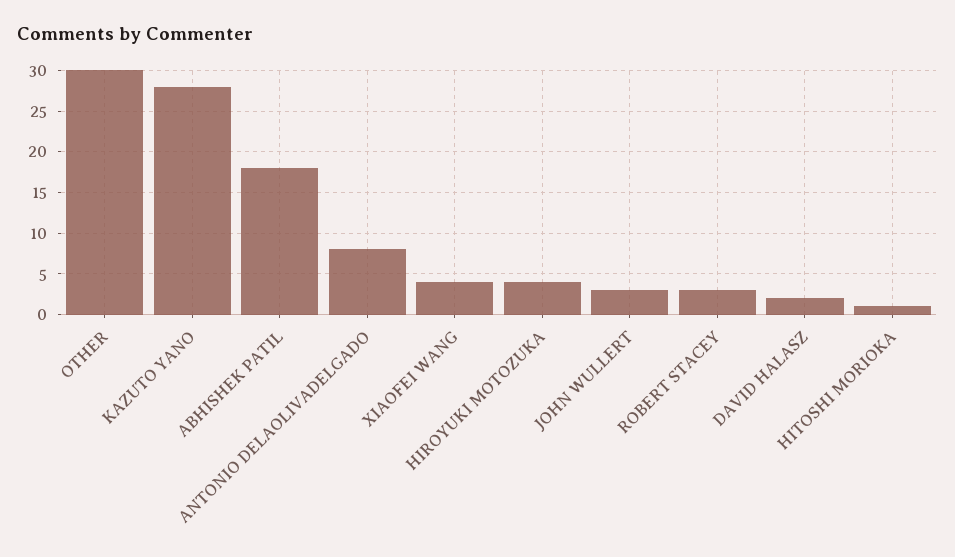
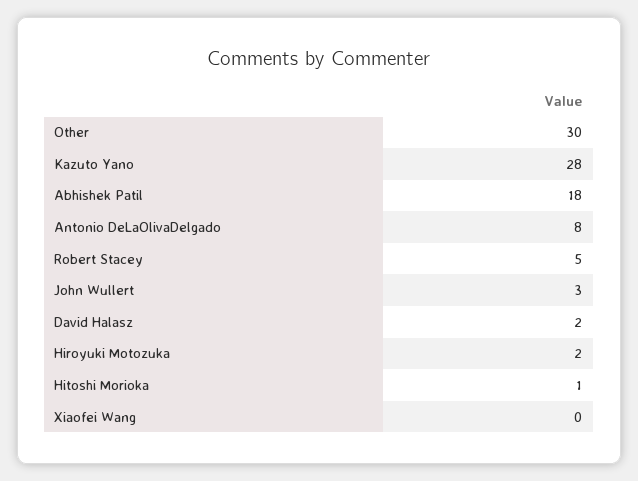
  {
    "OTHER": 30,
    "KAZUTO YANO": 28,
    "ABHISHEK PATIL": 18,
    "ANTONIO DELAOLIVADELGADO": 8,
-   "XIAOFEI WANG": 4,
+   "XIAOFEI WANG": 0,
-   "HIROYUKI MOTOZUKA": 4,
+   "HIROYUKI MOTOZUKA": 2,
    "JOHN WULLERT": 3,
-   "ROBERT STACEY": 3,
+   "ROBERT STACEY": 5,
    "DAVID HALASZ": 2,
    "HITOSHI MORIOKA": 1
  }

